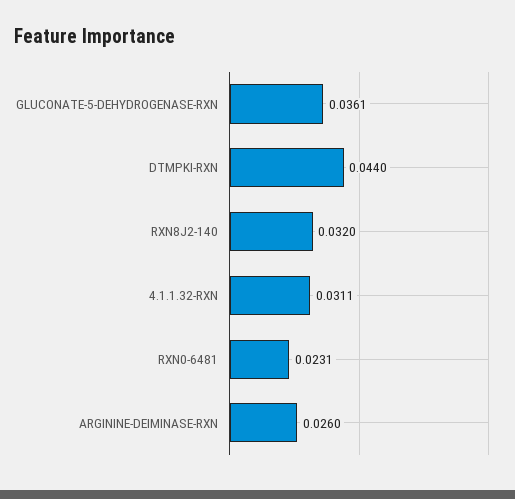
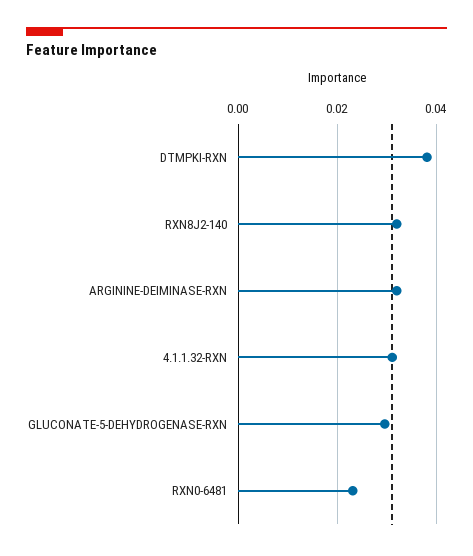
  {
-   "GLUCONATE-5-DEHYDROGENASE-RXN": 0.0361,
+   "GLUCONATE-5-DEHYDROGENASE-RXN": 0.03,
-   "DTMPKI-RXN": 0.044,
+   "DTMPKI-RXN": 0.038,
    "RXN8J2-140": 0.032,
    "4.1.1.32-RXN": 0.0311,
    "RXN0-6481": 0.0231,
-   "ARGININE-DEIMINASE-RXN": 0.026
+   "ARGININE-DEIMINASE-RXN": 0.032
  }

